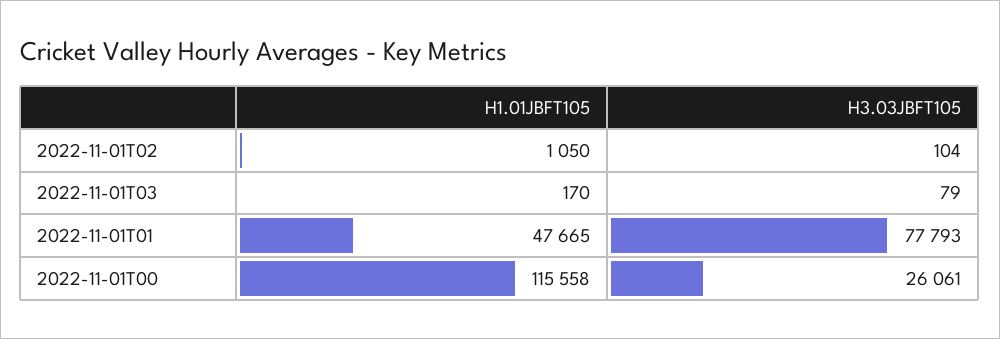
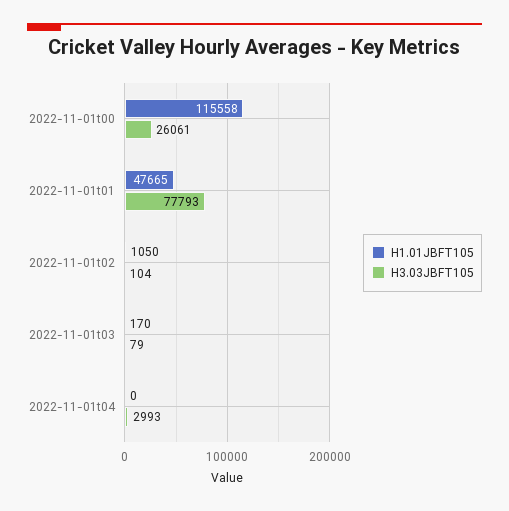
  {
    "H1.01JBFT105": {
      "2022-11-01T02": 1050,
      "2022-11-01T03": 170,
      "2022-11-01T01": 47665,
-     "2022-11-01T00": 115558
+     "2022-11-01T00": 115558,
+     "2022-11-01t04": 0
    },
    "H3.03JBFT105": {
      "2022-11-01T02": 104,
      "2022-11-01T03": 79,
      "2022-11-01T01": 77793,
-     "2022-11-01T00": 26061
+     "2022-11-01T00": 26061,
+     "2022-11-01t04": 2993
    }
  }

